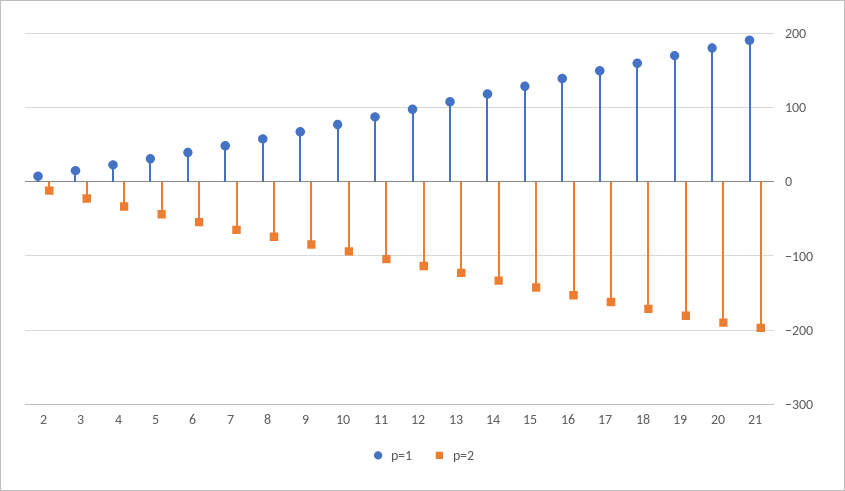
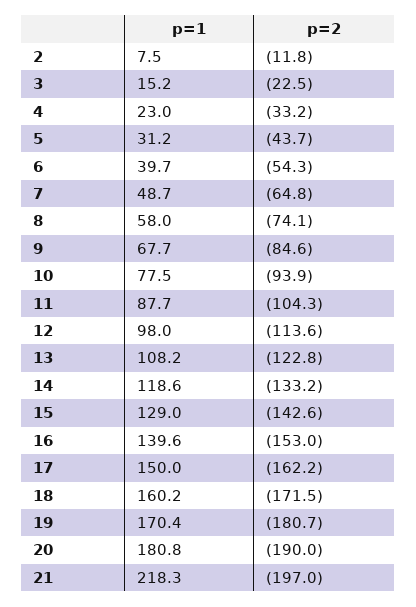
  {
    "p=1": {
      "2": 7.5,
      "3": 15.2,
      "4": 23,
      "5": 31.2,
      "6": 39.7,
      "7": 48.7,
      "8": 58,
      "9": 67.7,
      "10": 77.5,
      "11": 87.7,
      "12": 98,
      "13": 108.2,
      "14": 118.6,
      "15": 129,
      "16": 139.6,
      "17": 150,
      "18": 160.2,
      "19": 170.4,
      "20": 180.8,
-     "21": 190
+     "21": 218.3
    },
    "p=2": {
      "2": -11.8,
      "3": -22.5,
      "4": -33.2,
      "5": -43.7,
      "6": -54.3,
      "7": -64.8,
      "8": -74.1,
      "9": -84.6,
      "10": -93.9,
      "11": -104.3,
      "12": -113.6,
      "13": -122.8,
      "14": -133.2,
      "15": -142.6,
      "16": -153,
      "17": -162.2,
      "18": -171.5,
      "19": -180.7,
      "20": -190,
      "21": -197
    }
  }

